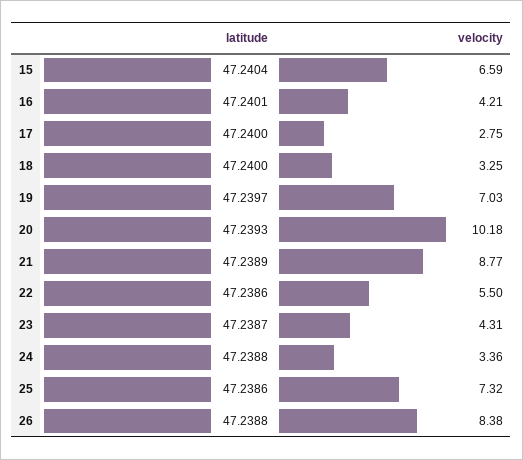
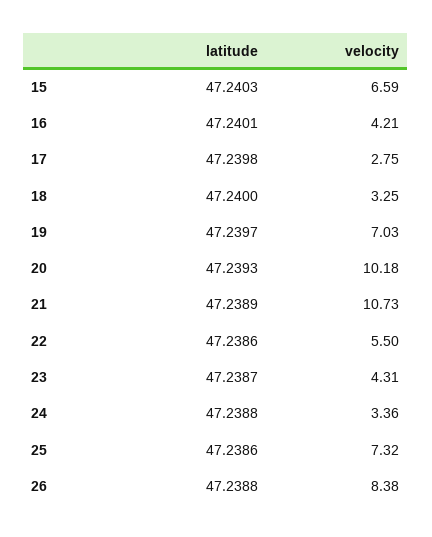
  {
    "latitude": {
-     "15": 47.2404,
+     "15": 47.2403,
      "16": 47.2401,
-     "17": 47.24,
+     "17": 47.2398,
      "18": 47.24,
      "19": 47.2397,
      "20": 47.2393,
      "21": 47.2389,
      "22": 47.2386,
      "23": 47.2387,
      "24": 47.2388,
      "25": 47.2386,
      "26": 47.2388
    },
    "velocity": {
      "15": 6.59,
      "16": 4.21,
      "17": 2.75,
      "18": 3.25,
      "19": 7.03,
      "20": 10.18,
-     "21": 8.77,
+     "21": 10.73,
      "22": 5.5,
      "23": 4.31,
      "24": 3.36,
      "25": 7.32,
      "26": 8.38
    }
  }

